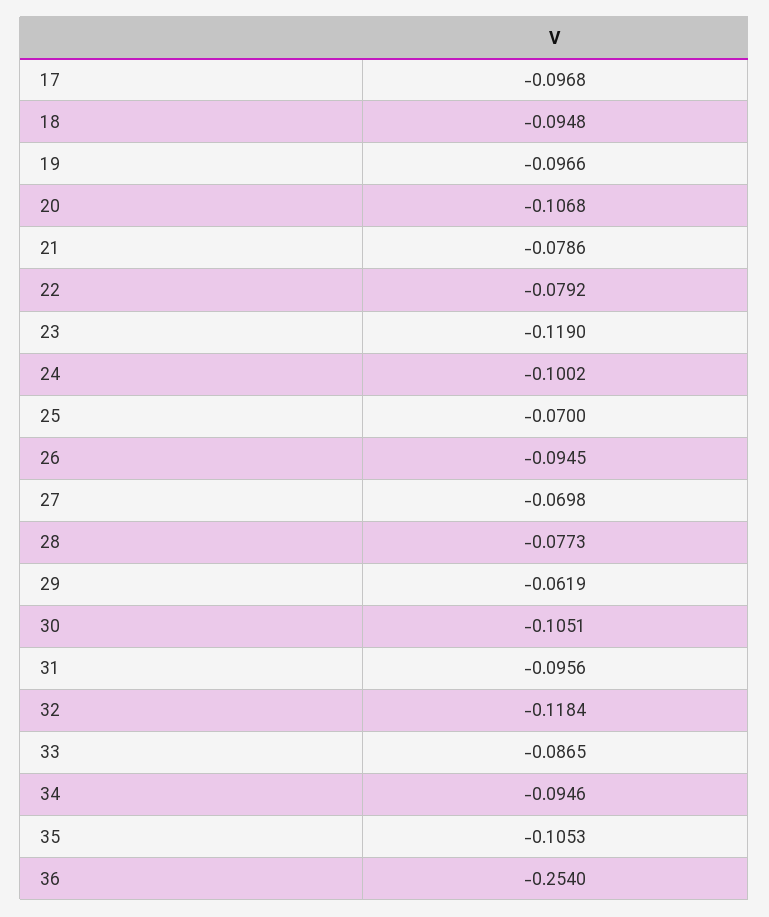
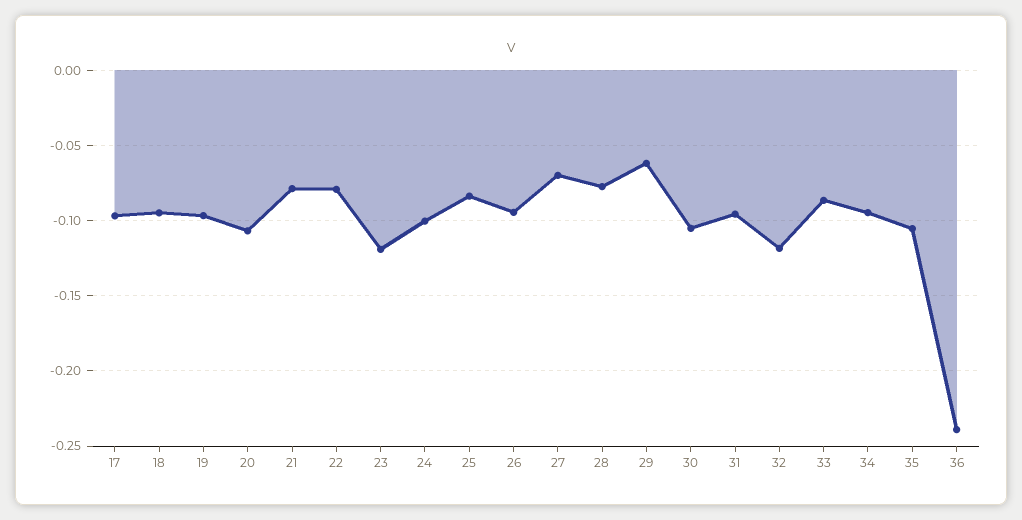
  {
    "17": -0.0968,
    "18": -0.0948,
    "19": -0.0966,
    "20": -0.1068,
    "21": -0.0786,
    "22": -0.0792,
    "23": -0.119,
    "24": -0.1002,
-   "25": -0.07,
+   "25": -0.085,
    "26": -0.0945,
    "27": -0.0698,
    "28": -0.0773,
    "29": -0.0619,
    "30": -0.1051,
    "31": -0.0956,
    "32": -0.1184,
    "33": -0.0865,
    "34": -0.0946,
    "35": -0.1053,
-   "36": -0.254
+   "36": -0.24
  }

